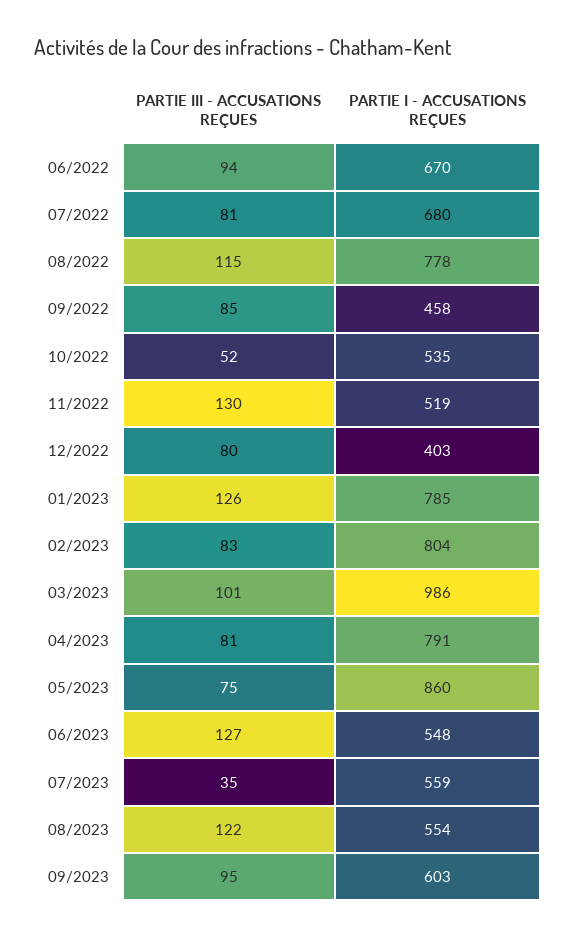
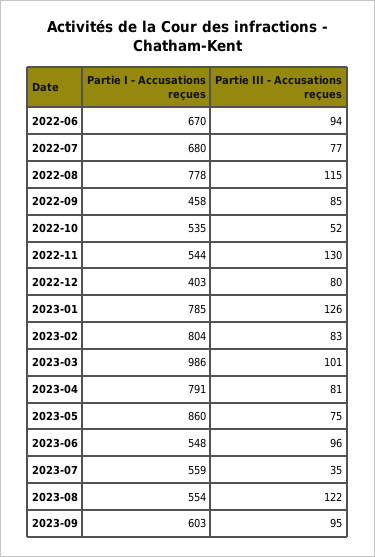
  {
    "PARTIE III - ACCUSATIONS REÇUES": {
      "06/2022": 94,
-     "07/2022": 81,
+     "07/2022": 77,
      "08/2022": 115,
      "09/2022": 85,
      "10/2022": 52,
      "11/2022": 130,
      "12/2022": 80,
      "01/2023": 126,
      "02/2023": 83,
      "03/2023": 101,
      "04/2023": 81,
      "05/2023": 75,
-     "06/2023": 127,
+     "06/2023": 96,
      "07/2023": 35,
      "08/2023": 122,
      "09/2023": 95
    },
    "PARTIE I - ACCUSATIONS REÇUES": {
      "06/2022": 670,
      "07/2022": 680,
      "08/2022": 778,
      "09/2022": 458,
      "10/2022": 535,
-     "11/2022": 519,
+     "11/2022": 544,
      "12/2022": 403,
      "01/2023": 785,
      "02/2023": 804,
      "03/2023": 986,
      "04/2023": 791,
      "05/2023": 860,
      "06/2023": 548,
      "07/2023": 559,
      "08/2023": 554,
      "09/2023": 603
    }
  }

